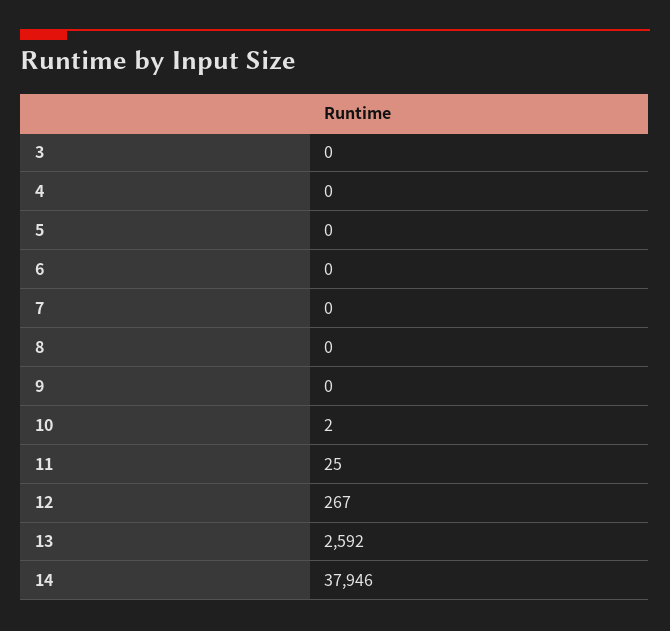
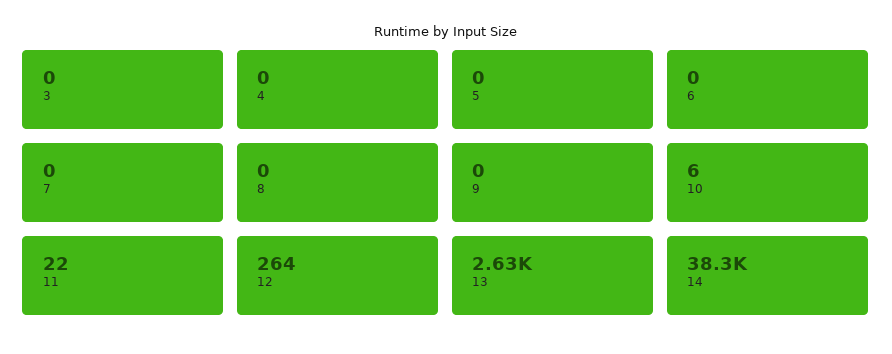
  {
    "3": 0,
    "4": 0,
    "5": 0,
    "6": 0,
    "7": 0,
    "8": 0,
    "9": 0,
-   "10": 2,
+   "10": 6,
-   "11": 25,
+   "11": 22,
-   "12": 267,
+   "12": 264,
-   "13": 2592,
+   "13": 2630,
-   "14": 37946
+   "14": 38300
  }

